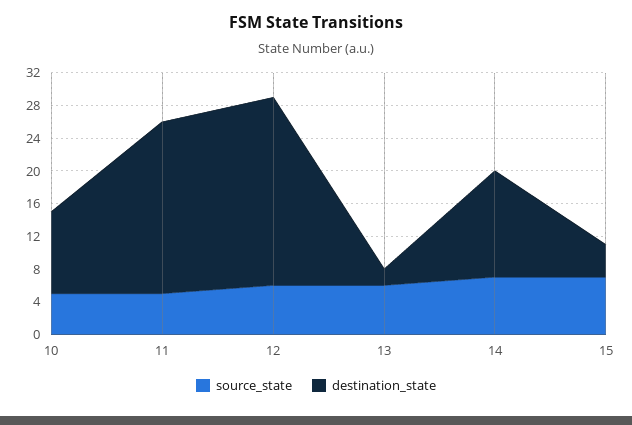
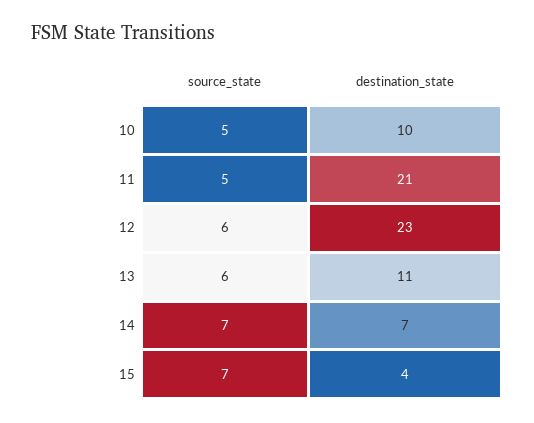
  {
    "source_state": {
      "10": 5,
      "11": 5,
      "12": 6,
      "13": 6,
      "14": 7,
      "15": 7
    },
    "destination_state": {
      "10": 10,
      "11": 21,
      "12": 23,
-     "13": 2,
+     "13": 11,
-     "14": 13,
+     "14": 7,
      "15": 4
    }
  }

